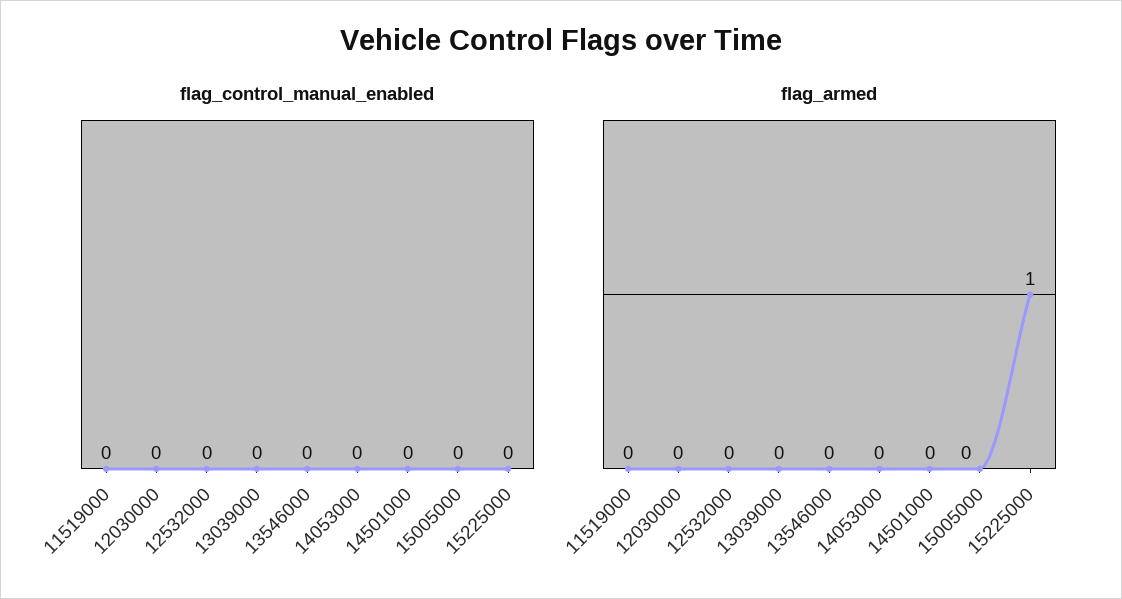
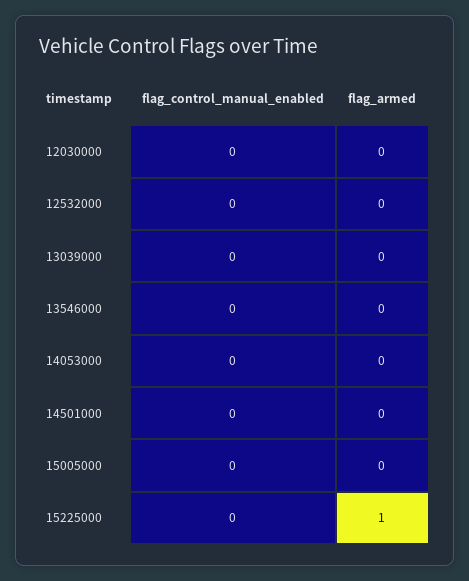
  {
    "flag_control_manual_enabled": {
-     "11519000": 0,
      "12030000": 0,
      "12532000": 0,
      "13039000": 0,
      "13546000": 0,
      "14053000": 0,
      "14501000": 0,
      "15005000": 0,
      "15225000": 0
    },
    "flag_armed": {
-     "11519000": 0,
      "12030000": 0,
      "12532000": 0,
      "13039000": 0,
      "13546000": 0,
      "14053000": 0,
      "14501000": 0,
      "15005000": 0,
      "15225000": 1
    }
  }

